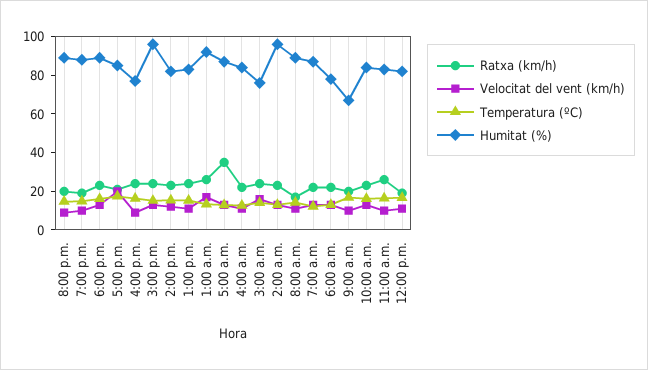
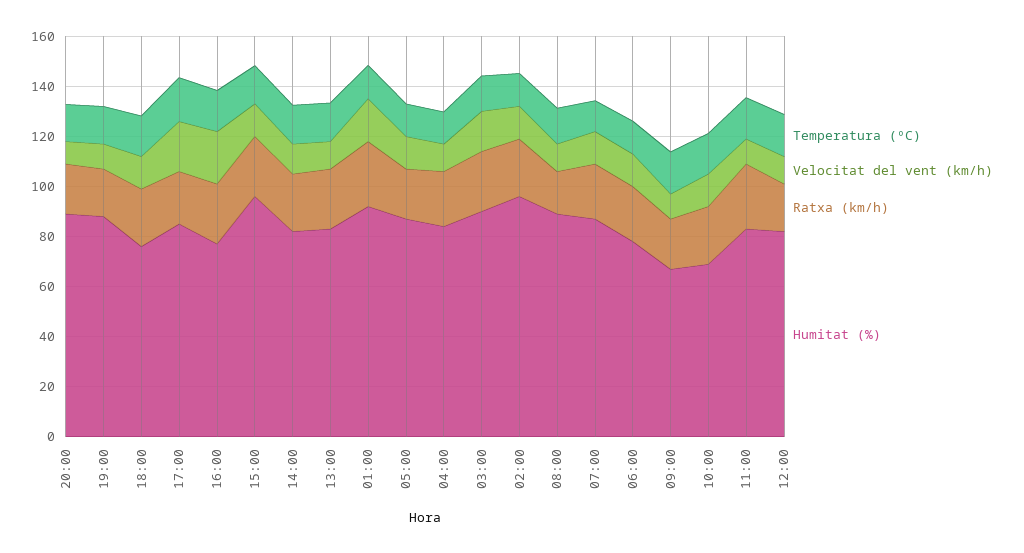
  {
    "Ratxa (km/h)": {
      "8:00 p.m.": 20,
      "7:00 p.m.": 20,
      "6:00 p.m.": 25,
      "5:00 p.m.": 20,
      "4:00 p.m.": 25,
      "3:00 p.m.": 25,
      "2:00 p.m.": 25,
      "1:00 p.m.": 25,
      "1:00 a.m.": 25,
-     "5:00 a.m.": 35,
+     "5:00 a.m.": 20,
      "4:00 a.m.": 20,
      "3:00 a.m.": 25,
      "2:00 a.m.": 25,
      "8:00 a.m.": 15,
      "7:00 a.m.": 20,
      "6:00 a.m.": 20,
      "9:00 a.m.": 20,
      "10:00 a.m.": 25,
      "11:00 a.m.": 25,
      "12:00 p.m.": 20
    },
    "Velocitat del vent (km/h)": {
      "8:00 p.m.": 10,
      "7:00 p.m.": 10,
      "6:00 p.m.": 15,
      "5:00 p.m.": 20,
-     "4:00 p.m.": 10,
+     "4:00 p.m.": 20,
      "3:00 p.m.": 15,
      "2:00 p.m.": 10,
      "1:00 p.m.": 10,
      "1:00 a.m.": 15,
      "5:00 a.m.": 15,
      "4:00 a.m.": 10,
      "3:00 a.m.": 15,
      "2:00 a.m.": 15,
      "8:00 a.m.": 10,
      "7:00 a.m.": 15,
      "6:00 a.m.": 15,
      "9:00 a.m.": 10,
      "10:00 a.m.": 15,
      "11:00 a.m.": 10,
      "12:00 p.m.": 10
    },
    "Temperatura (ºC)": {
      "8:00 p.m.": 15,
      "7:00 p.m.": 15,
      "6:00 p.m.": 15,
      "5:00 p.m.": 15,
      "4:00 p.m.": 15,
      "3:00 p.m.": 15,
      "2:00 p.m.": 15,
      "1:00 p.m.": 15,
      "1:00 a.m.": 15,
      "5:00 a.m.": 15,
      "4:00 a.m.": 15,
      "3:00 a.m.": 15,
      "2:00 a.m.": 15,
      "8:00 a.m.": 15,
      "7:00 a.m.": 10,
      "6:00 a.m.": 15,
      "9:00 a.m.": 15,
      "10:00 a.m.": 15,
      "11:00 a.m.": 15,
      "12:00 p.m.": 15
    },
    "Humitat (%)": {
      "8:00 p.m.": 90,
      "7:00 p.m.": 90,
-     "6:00 p.m.": 90,
+     "6:00 p.m.": 75,
      "5:00 p.m.": 85,
      "4:00 p.m.": 75,
      "3:00 p.m.": 95,
      "2:00 p.m.": 80,
      "1:00 p.m.": 85,
      "1:00 a.m.": 90,
      "5:00 a.m.": 85,
      "4:00 a.m.": 85,
-     "3:00 a.m.": 75,
+     "3:00 a.m.": 90,
      "2:00 a.m.": 95,
      "8:00 a.m.": 90,
      "7:00 a.m.": 85,
      "6:00 a.m.": 80,
      "9:00 a.m.": 65,
-     "10:00 a.m.": 85,
+     "10:00 a.m.": 70,
      "11:00 a.m.": 85,
      "12:00 p.m.": 80
    }
  }

